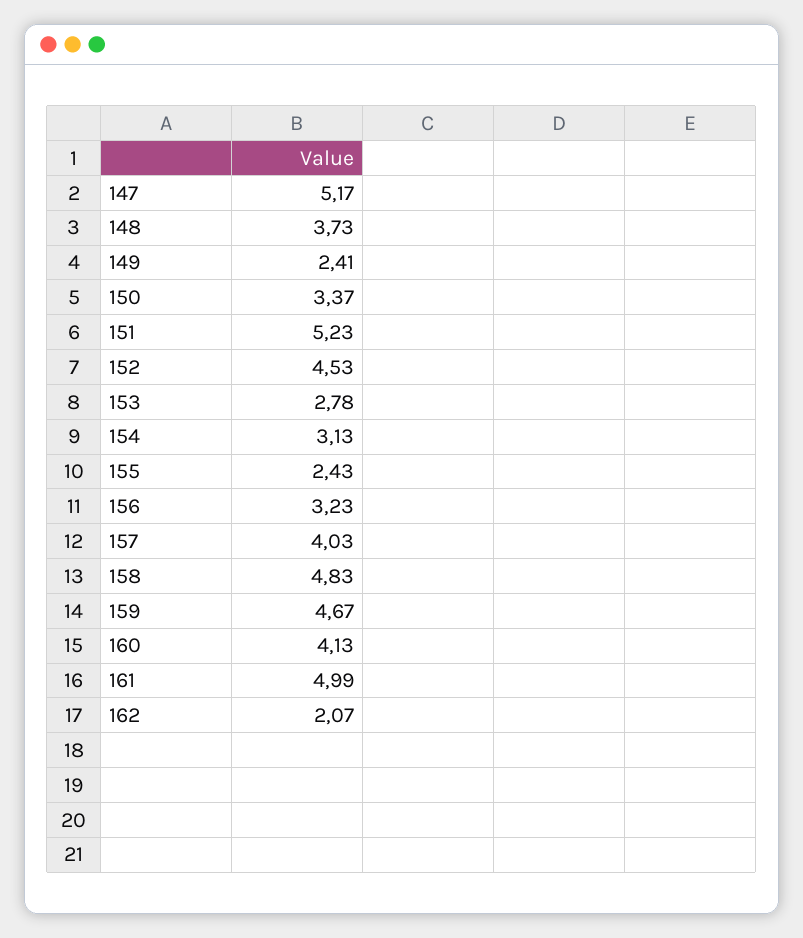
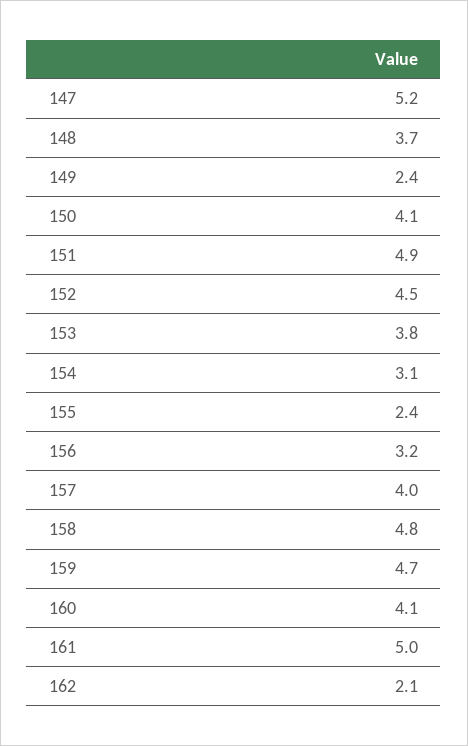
  {
    "147": 5.17,
    "148": 3.73,
    "149": 2.41,
-   "150": 3.37,
+   "150": 4.1,
-   "151": 5.23,
+   "151": 4.9,
    "152": 4.53,
-   "153": 2.78,
+   "153": 3.8,
    "154": 3.13,
    "155": 2.43,
    "156": 3.23,
    "157": 4.03,
    "158": 4.83,
    "159": 4.67,
    "160": 4.13,
    "161": 4.99,
    "162": 2.07
  }

